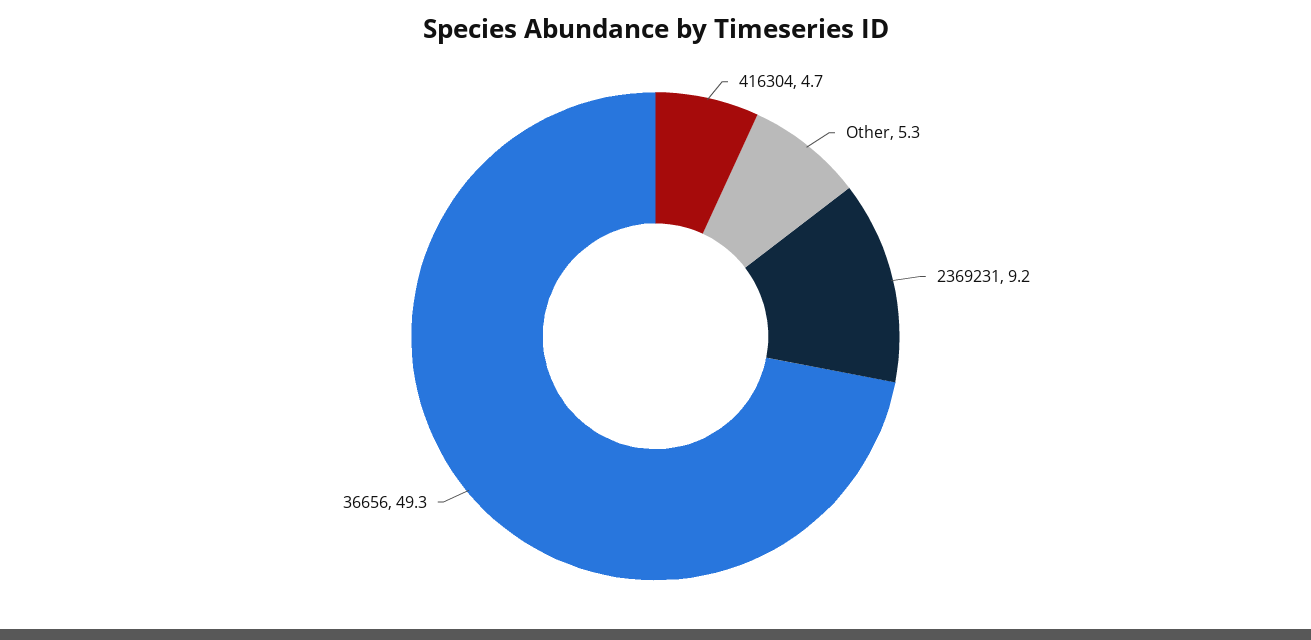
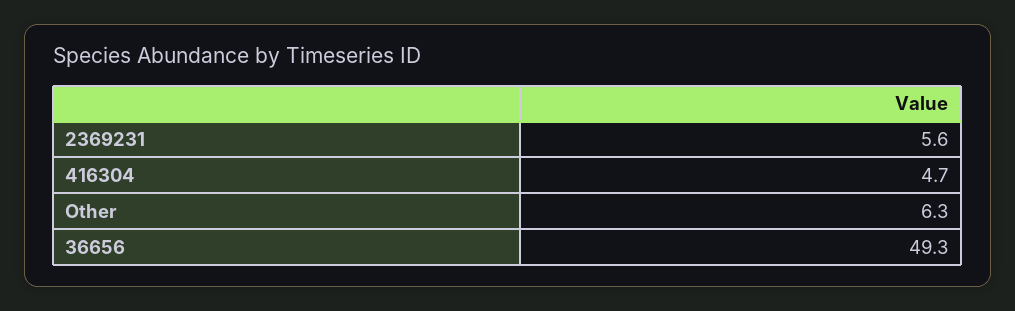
  {
    "416304": 4.7,
-   "Other": 5.3,
+   "Other": 6.3,
-   "2369231": 9.2,
+   "2369231": 5.6,
    "36656": 49.3
  }

